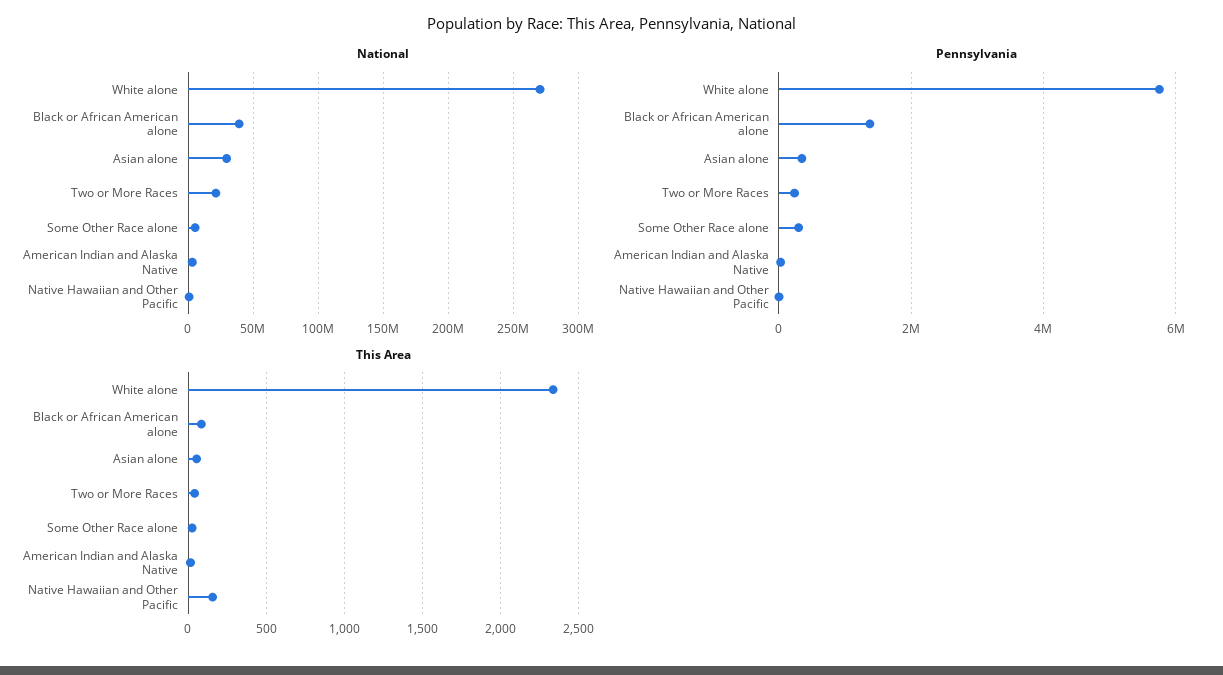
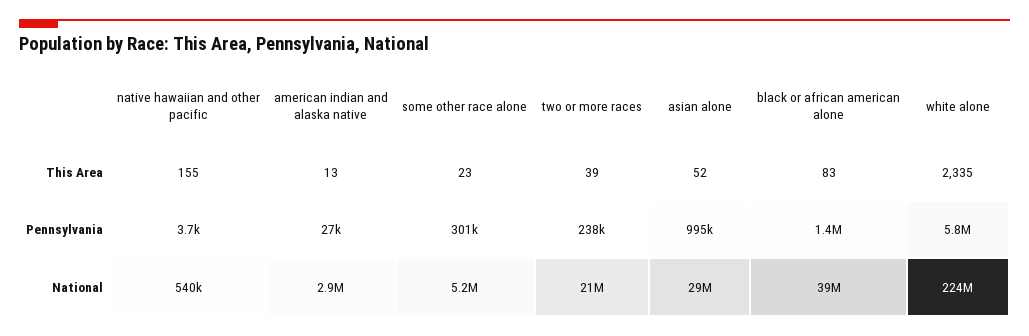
  {
    "National": {
-     "White alone": 270000000,
+     "White alone": 224000000,
      "Black or African American alone": 39000000,
      "Asian alone": 29000000,
      "Two or More Races": 21000000,
      "Some Other Race alone": 5200000,
      "American Indian and Alaska Native": 2900000,
      "Native Hawaiian and Other Pacific": 540000
    },
    "Pennsylvania": {
      "White alone": 5800000,
      "Black or African American alone": 1400000,
-     "Asian alone": 400000,
+     "Asian alone": 995000,
      "Two or More Races": 238000,
      "Some Other Race alone": 301000,
      "American Indian and Alaska Native": 27000,
      "Native Hawaiian and Other Pacific": 3700
    },
    "This Area": {
      "White alone": 2335,
      "Black or African American alone": 83,
      "Asian alone": 52,
      "Two or More Races": 39,
      "Some Other Race alone": 23,
      "American Indian and Alaska Native": 13,
      "Native Hawaiian and Other Pacific": 155
    }
  }

